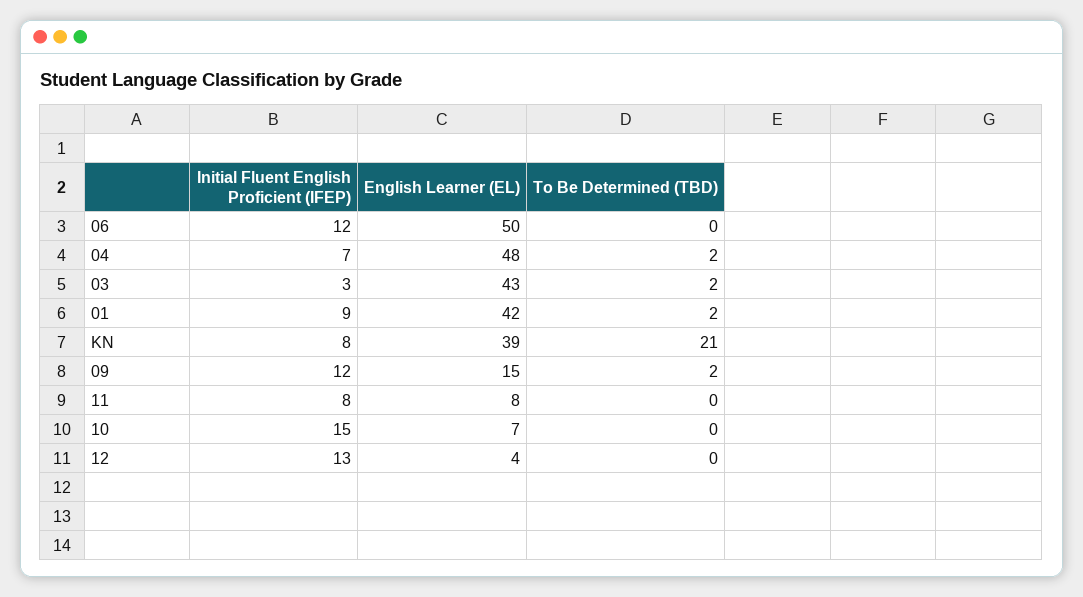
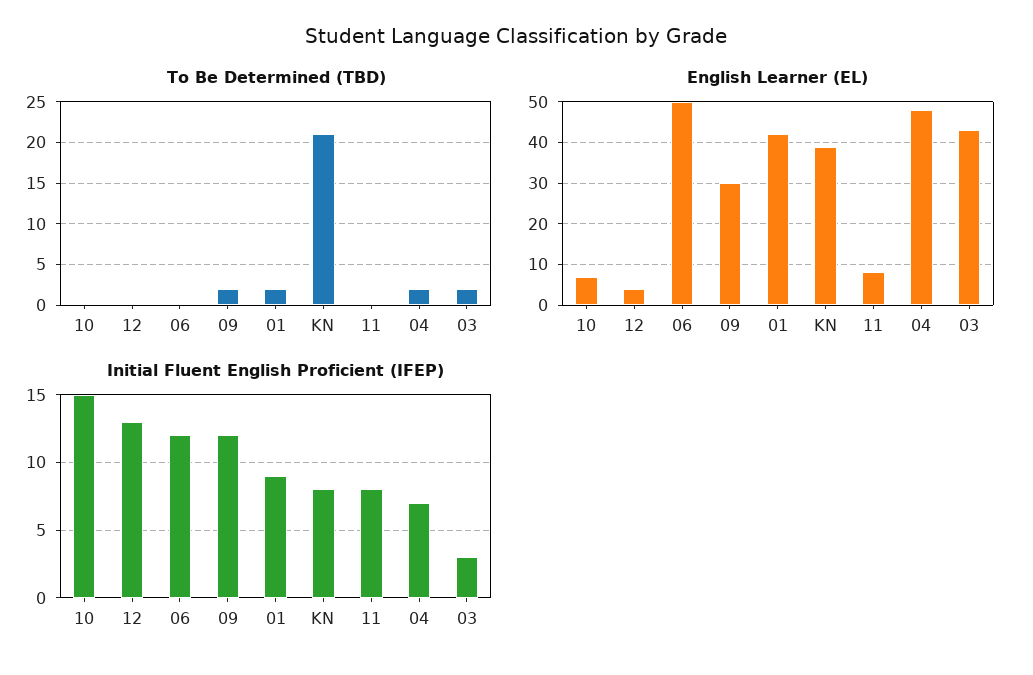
  {
    "Initial Fluent English Proficient (IFEP)": {
      "06": 12,
      "04": 7,
      "03": 3,
      "01": 9,
      "KN": 8,
      "09": 12,
      "11": 8,
      "10": 15,
      "12": 13
    },
    "English Learner (EL)": {
      "06": 50,
      "04": 48,
      "03": 43,
      "01": 42,
      "KN": 39,
-     "09": 15,
+     "09": 30,
      "11": 8,
      "10": 7,
      "12": 4
    },
    "To Be Determined (TBD)": {
      "06": 0,
      "04": 2,
      "03": 2,
      "01": 2,
      "KN": 21,
      "09": 2,
      "11": 0,
      "10": 0,
      "12": 0
    }
  }

